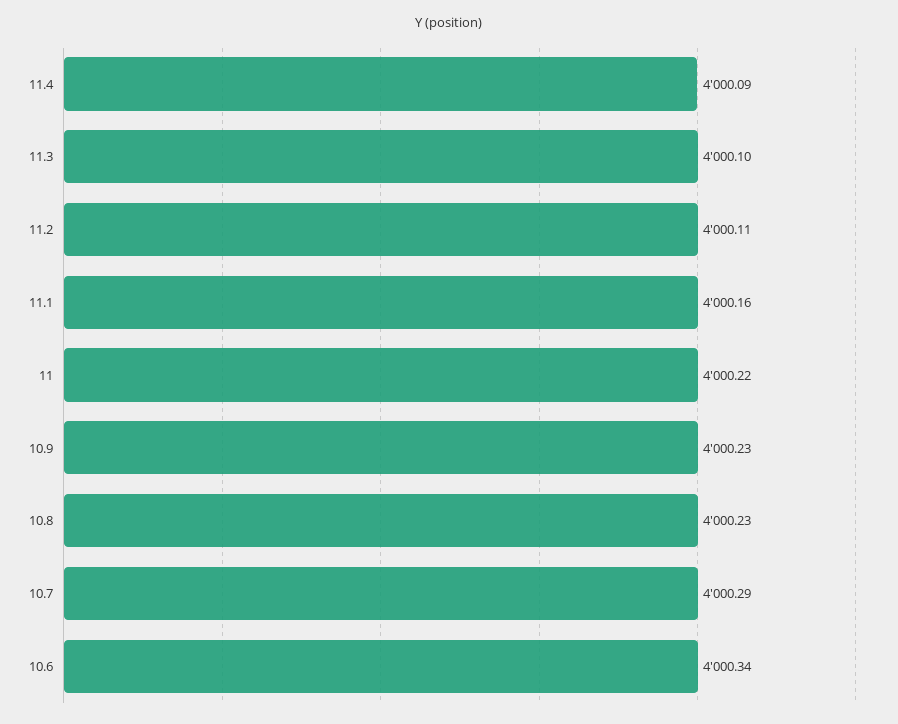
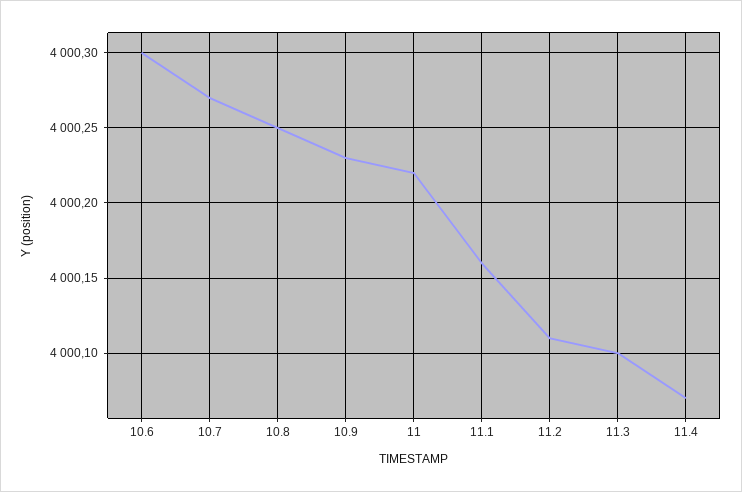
  {
-   "11.4": 4000.09,
+   "11.4": 4000.07,
    "11.3": 4000.1,
    "11.2": 4000.11,
    "11.1": 4000.16,
    "11": 4000.22,
    "10.9": 4000.23,
-   "10.8": 4000.23,
+   "10.8": 4000.25,
-   "10.7": 4000.29,
+   "10.7": 4000.27,
-   "10.6": 4000.34
+   "10.6": 4000.3
  }

